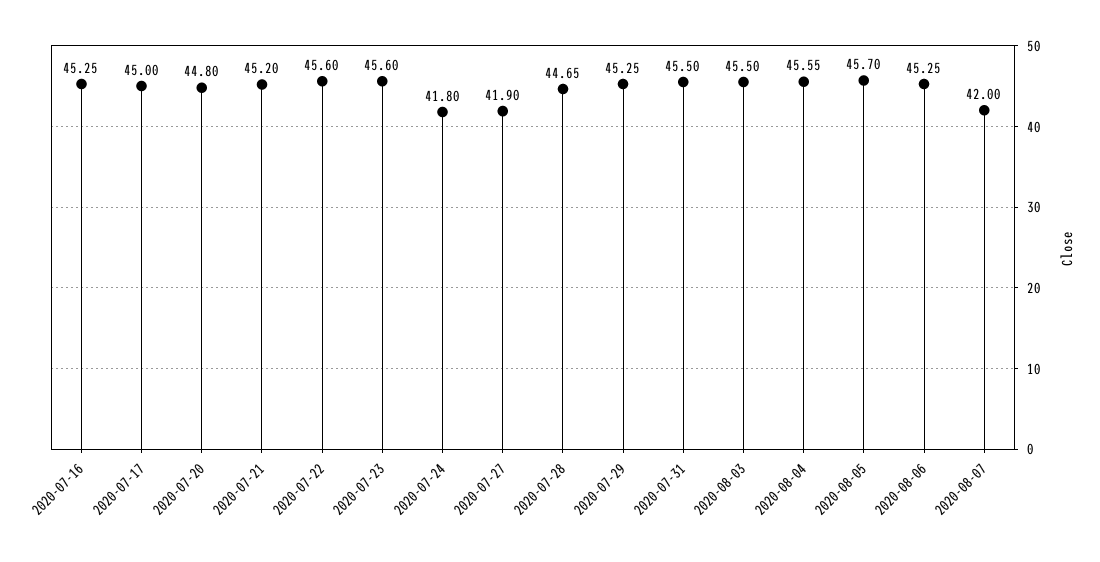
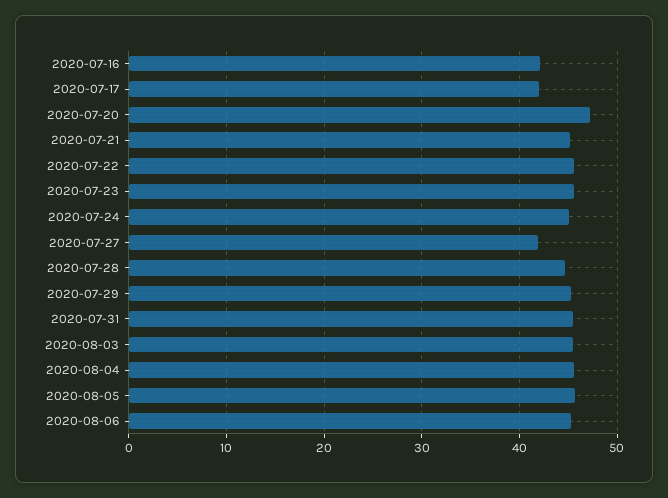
  {
-   "2020-07-16": 45.25,
+   "2020-07-16": 42,
-   "2020-07-17": 45,
+   "2020-07-17": 42,
-   "2020-07-20": 44.8,
+   "2020-07-20": 47,
    "2020-07-21": 45.2,
    "2020-07-22": 45.6,
    "2020-07-23": 45.6,
-   "2020-07-24": 41.8,
+   "2020-07-24": 45,
    "2020-07-27": 41.9,
    "2020-07-28": 44.65,
    "2020-07-29": 45.25,
    "2020-07-31": 45.5,
    "2020-08-03": 45.5,
    "2020-08-04": 45.55,
    "2020-08-05": 45.7,
-   "2020-08-06": 45.25,
+   "2020-08-06": 45.25
-   "2020-08-07": 42
  }

